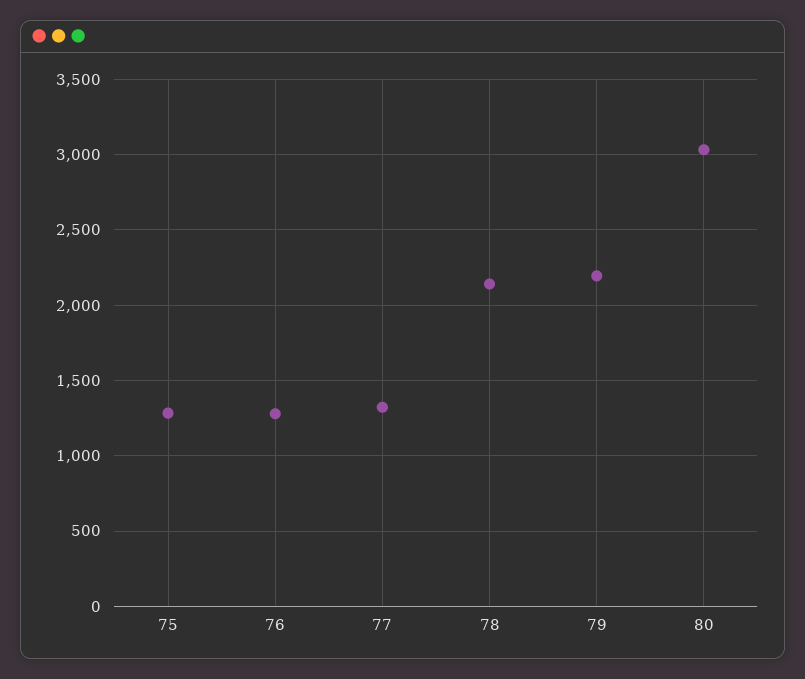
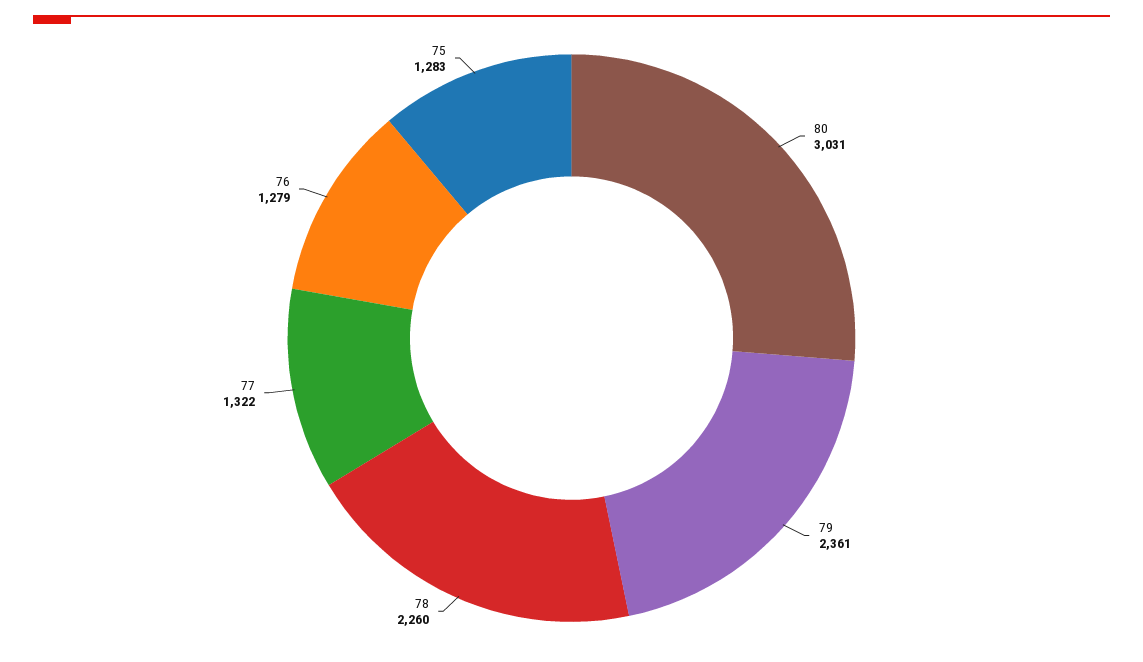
  {
    "75": 1283,
    "76": 1279,
    "77": 1322,
-   "78": 2150,
+   "78": 2260,
-   "79": 2200,
+   "79": 2361,
    "80": 3031
  }

